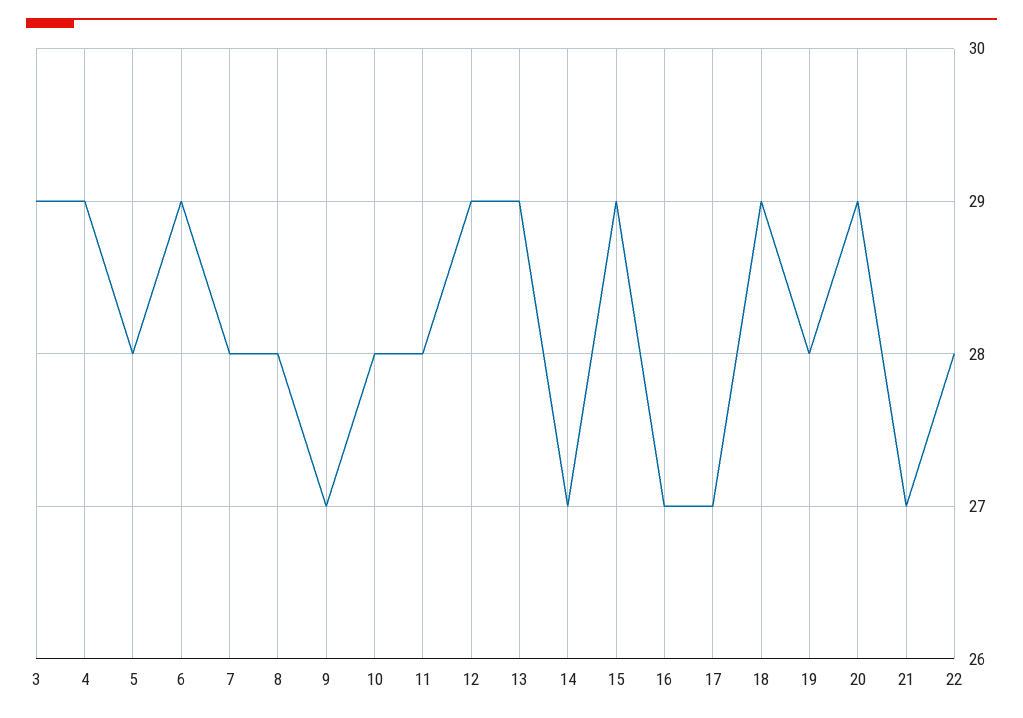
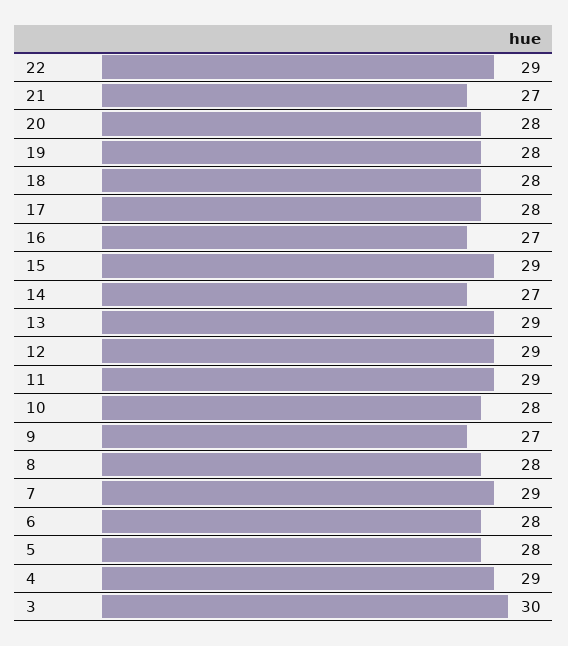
  {
-   "3": 29,
+   "3": 30,
    "4": 29,
    "5": 28,
-   "6": 29,
+   "6": 28,
-   "7": 28,
+   "7": 29,
    "8": 28,
    "9": 27,
    "10": 28,
-   "11": 28,
+   "11": 29,
    "12": 29,
    "13": 29,
    "14": 27,
    "15": 29,
    "16": 27,
-   "17": 27,
+   "17": 28,
-   "18": 29,
+   "18": 28,
    "19": 28,
-   "20": 29,
+   "20": 28,
    "21": 27,
-   "22": 28
+   "22": 29
  }

